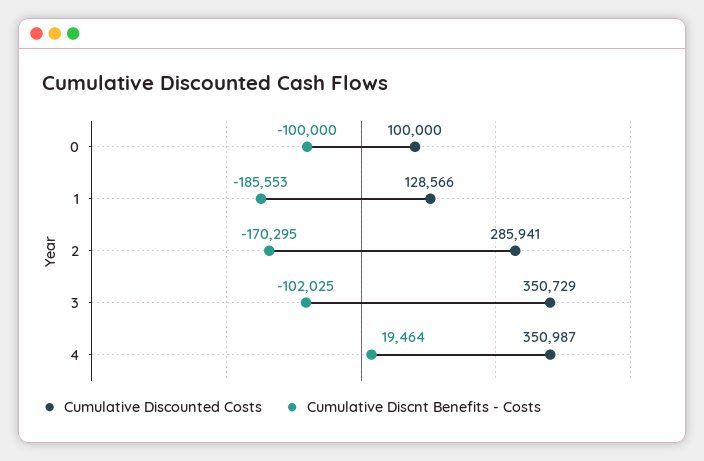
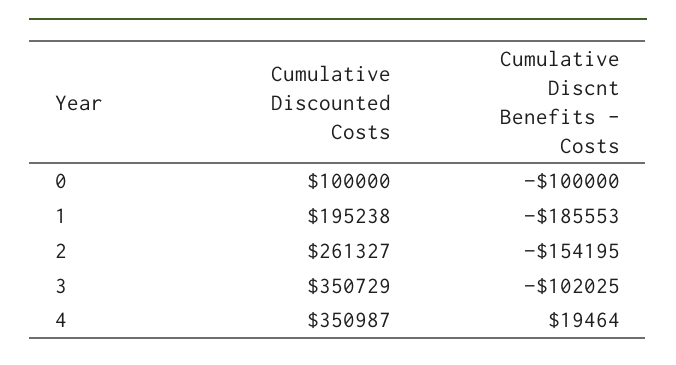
  {
    "Cumulative Discounted Costs": {
      "0": 100000,
-     "1": 128566,
+     "1": 195238,
-     "2": 285941,
+     "2": 261327,
      "3": 350729,
      "4": 350987
    },
    "Cumulative Discnt Benefits - Costs": {
      "0": -100000,
      "1": -185553,
-     "2": -170295,
+     "2": -154195,
      "3": -102025,
      "4": 19464
    }
  }

